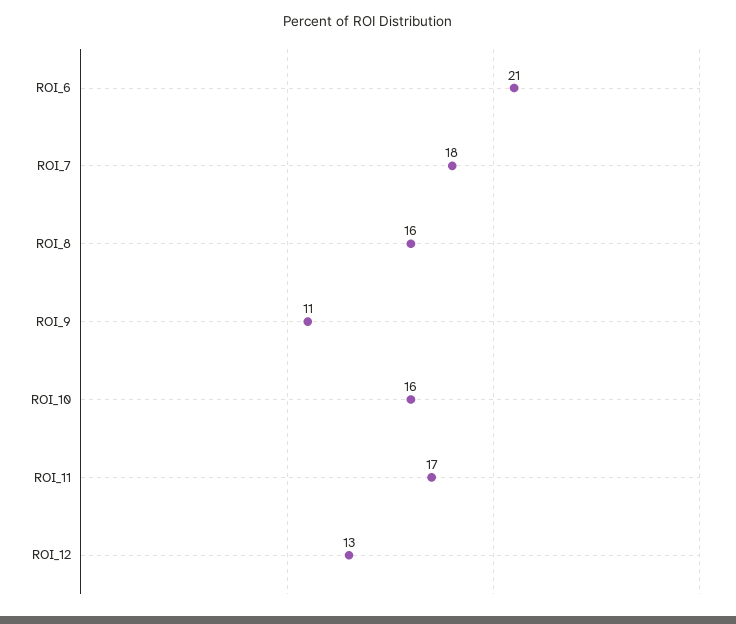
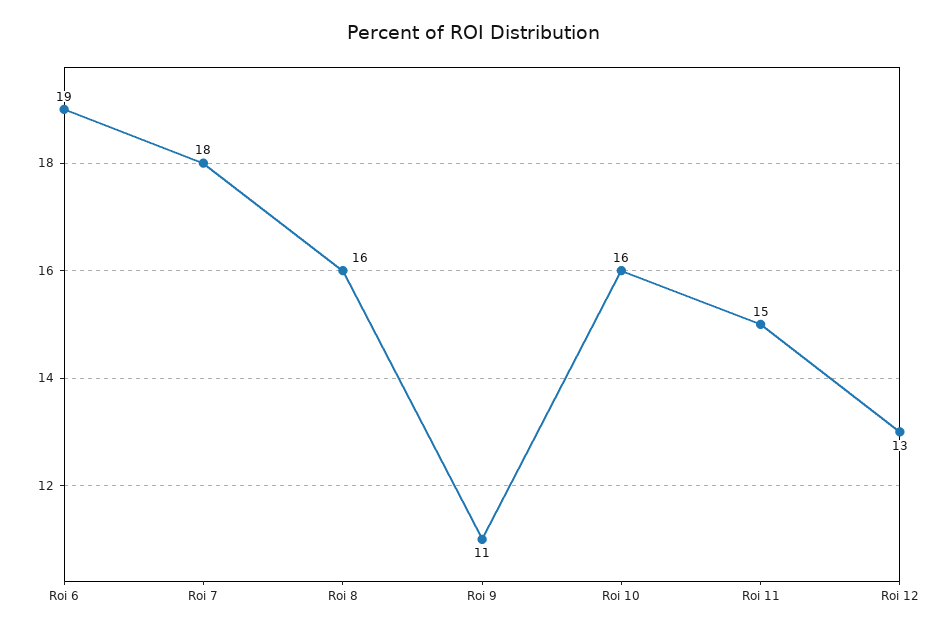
  {
-   "ROI_6": 21,
+   "ROI_6": 19,
    "ROI_7": 18,
    "ROI_8": 16,
    "ROI_9": 11,
    "ROI_10": 16,
-   "ROI_11": 17,
+   "ROI_11": 15,
    "ROI_12": 13
  }

